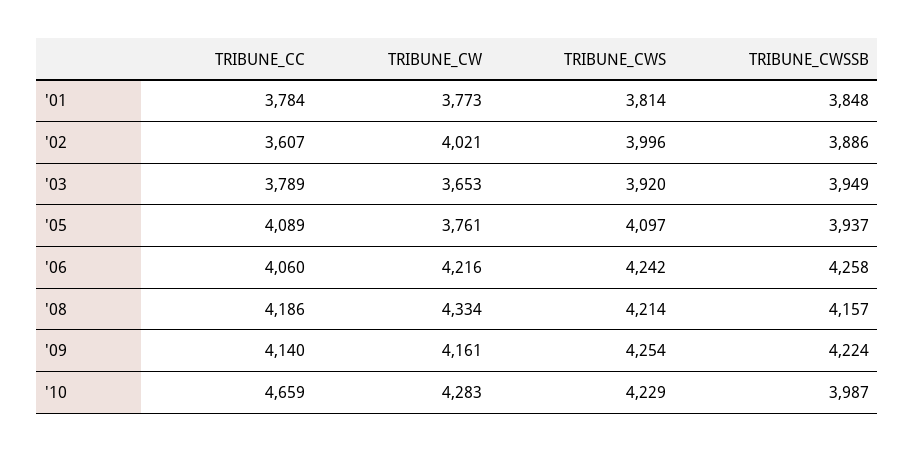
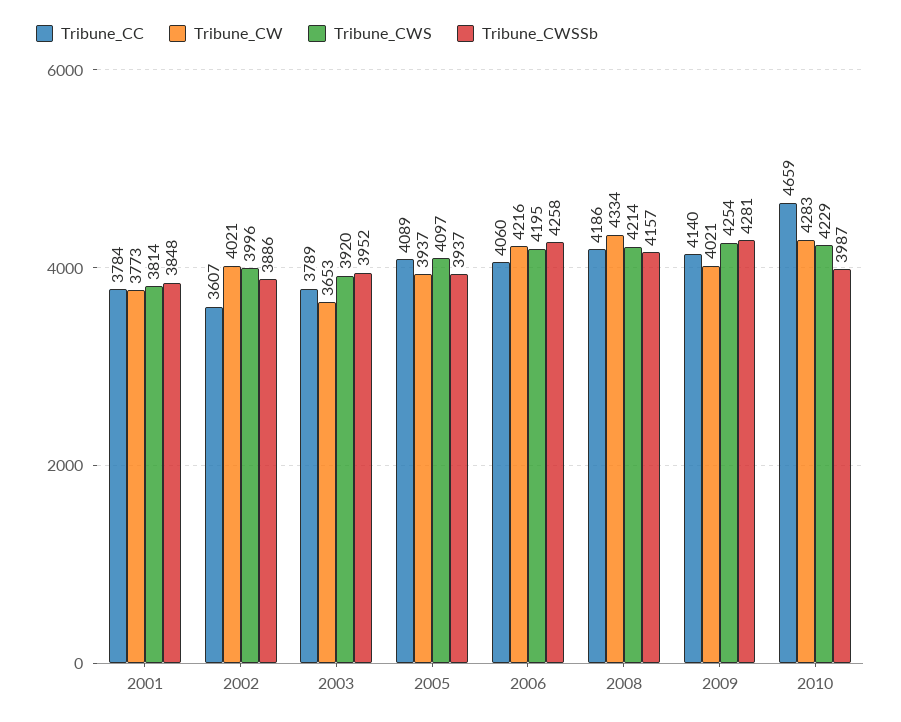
  {
    "TRIBUNE_CC": {
      "'01": 3784,
      "'02": 3607,
      "'03": 3789,
      "'05": 4089,
      "'06": 4060,
      "'08": 4186,
      "'09": 4140,
      "'10": 4659
    },
    "TRIBUNE_CW": {
      "'01": 3773,
      "'02": 4021,
      "'03": 3653,
-     "'05": 3761,
+     "'05": 3937,
      "'06": 4216,
      "'08": 4334,
-     "'09": 4161,
+     "'09": 4021,
      "'10": 4283
    },
    "TRIBUNE_CWS": {
      "'01": 3814,
      "'02": 3996,
      "'03": 3920,
      "'05": 4097,
-     "'06": 4242,
+     "'06": 4195,
      "'08": 4214,
      "'09": 4254,
      "'10": 4229
    },
    "TRIBUNE_CWSSB": {
      "'01": 3848,
      "'02": 3886,
-     "'03": 3949,
+     "'03": 3952,
      "'05": 3937,
      "'06": 4258,
      "'08": 4157,
-     "'09": 4224,
+     "'09": 4281,
      "'10": 3987
    }
  }

